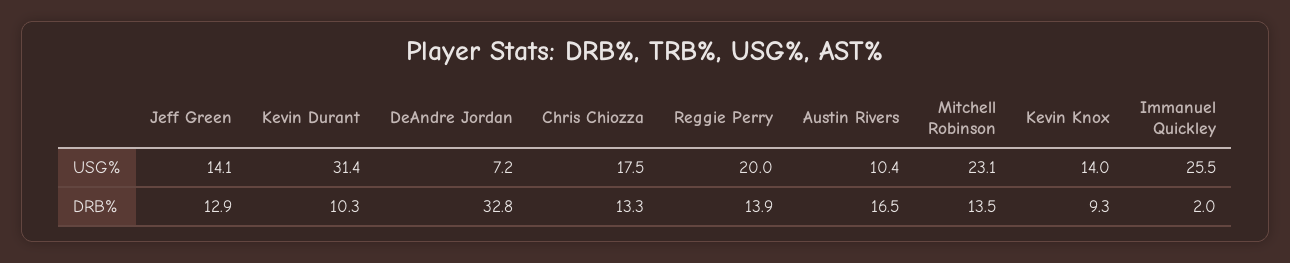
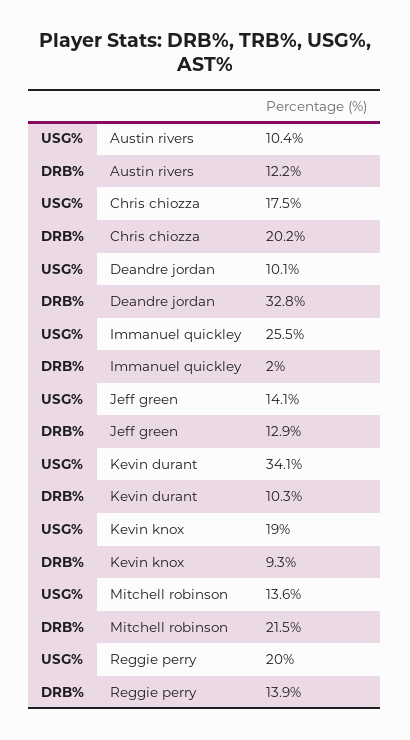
  {
    "Jeff Green": {
      "USG%": 14.1,
      "DRB%": 12.9
    },
    "Kevin Durant": {
-     "USG%": 31.4,
+     "USG%": 34.1,
      "DRB%": 10.3
    },
    "DeAndre Jordan": {
-     "USG%": 7.2,
+     "USG%": 10.1,
      "DRB%": 32.8
    },
    "Chris Chiozza": {
      "USG%": 17.5,
-     "DRB%": 13.3
+     "DRB%": 20.2
    },
    "Reggie Perry": {
      "USG%": 20,
      "DRB%": 13.9
    },
    "Austin Rivers": {
      "USG%": 10.4,
-     "DRB%": 16.5
+     "DRB%": 12.2
    },
    "Mitchell Robinson": {
-     "USG%": 23.1,
+     "USG%": 13.6,
-     "DRB%": 13.5
+     "DRB%": 21.5
    },
    "Kevin Knox": {
-     "USG%": 14,
+     "USG%": 19,
      "DRB%": 9.3
    },
    "Immanuel Quickley": {
      "USG%": 25.5,
      "DRB%": 2
    }
  }

